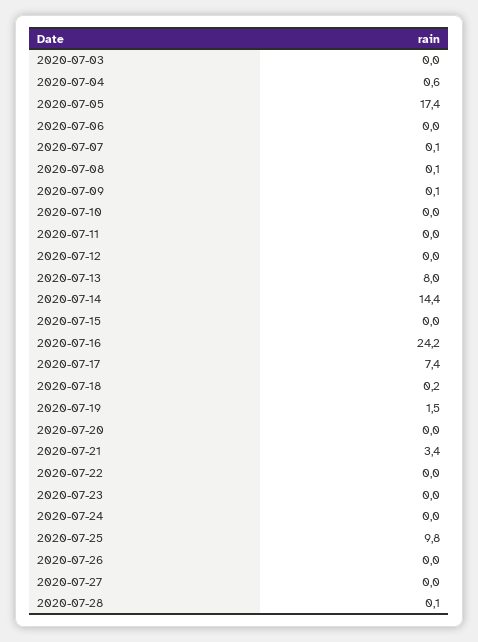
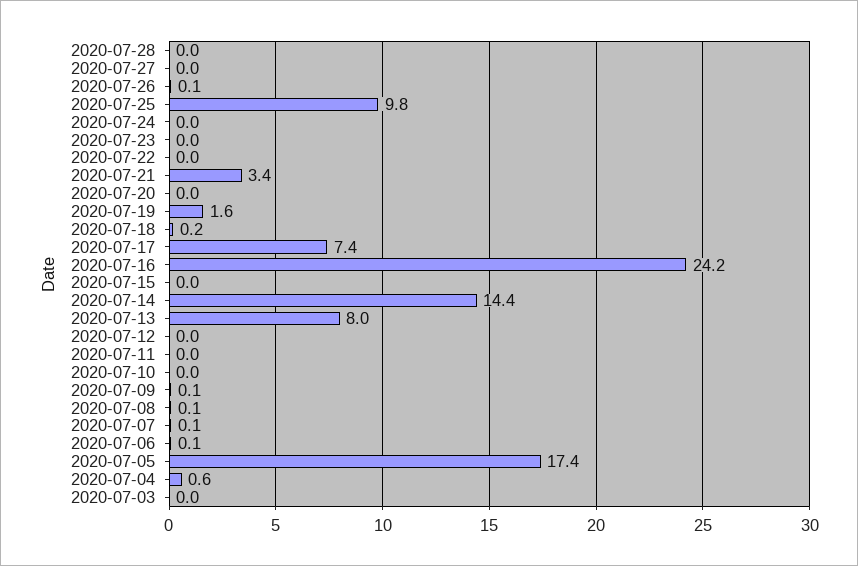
  {
    "2020-07-03": 0,
    "2020-07-04": 0.6,
    "2020-07-05": 17.4,
-   "2020-07-06": 0,
+   "2020-07-06": 0.1,
    "2020-07-07": 0.1,
    "2020-07-08": 0.1,
    "2020-07-09": 0.1,
    "2020-07-10": 0,
    "2020-07-11": 0,
    "2020-07-12": 0,
    "2020-07-13": 8,
    "2020-07-14": 14.4,
    "2020-07-15": 0,
    "2020-07-16": 24.2,
    "2020-07-17": 7.4,
    "2020-07-18": 0.2,
-   "2020-07-19": 1.5,
+   "2020-07-19": 1.6,
    "2020-07-20": 0,
    "2020-07-21": 3.4,
    "2020-07-22": 0,
    "2020-07-23": 0,
    "2020-07-24": 0,
    "2020-07-25": 9.8,
-   "2020-07-26": 0,
+   "2020-07-26": 0.1,
    "2020-07-27": 0,
-   "2020-07-28": 0.1
+   "2020-07-28": 0
  }

